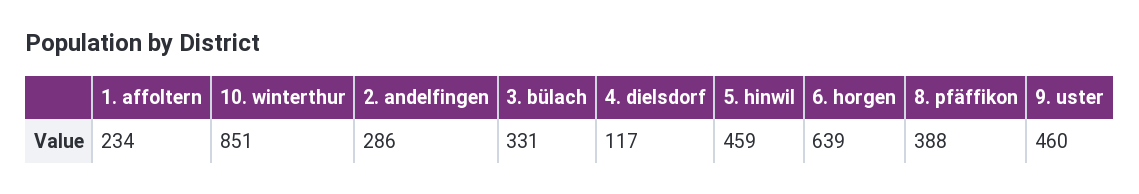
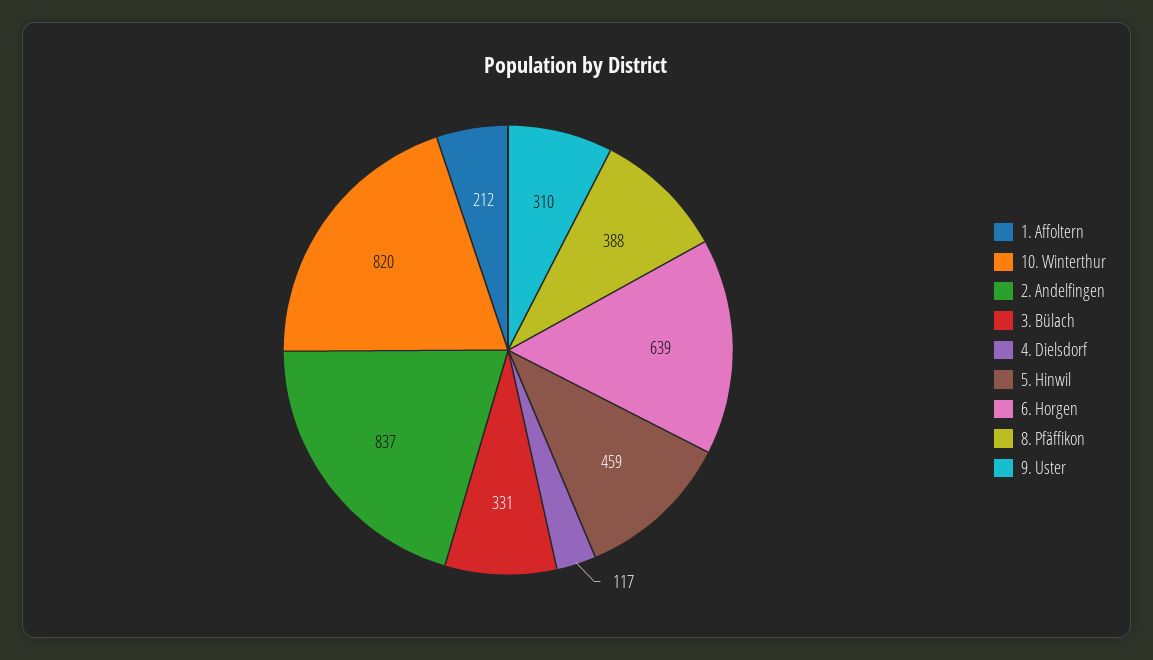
  {
-   "1. affoltern": 234,
+   "1. affoltern": 212,
-   "10. winterthur": 851,
+   "10. winterthur": 820,
-   "2. andelfingen": 286,
+   "2. andelfingen": 837,
    "3. bülach": 331,
    "4. dielsdorf": 117,
    "5. hinwil": 459,
    "6. horgen": 639,
    "8. pfäffikon": 388,
-   "9. uster": 460
+   "9. uster": 310
  }

